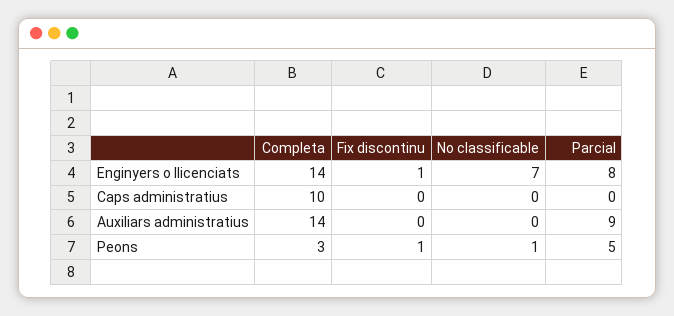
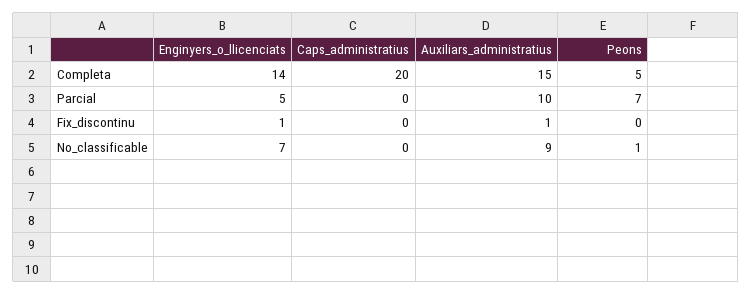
  {
    "Completa": {
      "Enginyers o llicenciats": 14,
-     "Caps administratius": 10,
+     "Caps administratius": 20,
-     "Auxiliars administratius": 14,
+     "Auxiliars administratius": 15,
-     "Peons": 3
+     "Peons": 5
    },
    "Fix discontinu": {
      "Enginyers o llicenciats": 1,
      "Caps administratius": 0,
-     "Auxiliars administratius": 0,
+     "Auxiliars administratius": 1,
-     "Peons": 1
+     "Peons": 0
    },
    "No classificable": {
      "Enginyers o llicenciats": 7,
      "Caps administratius": 0,
-     "Auxiliars administratius": 0,
+     "Auxiliars administratius": 9,
      "Peons": 1
    },
    "Parcial": {
-     "Enginyers o llicenciats": 8,
+     "Enginyers o llicenciats": 5,
      "Caps administratius": 0,
-     "Auxiliars administratius": 9,
+     "Auxiliars administratius": 10,
-     "Peons": 5
+     "Peons": 7
    }
  }

